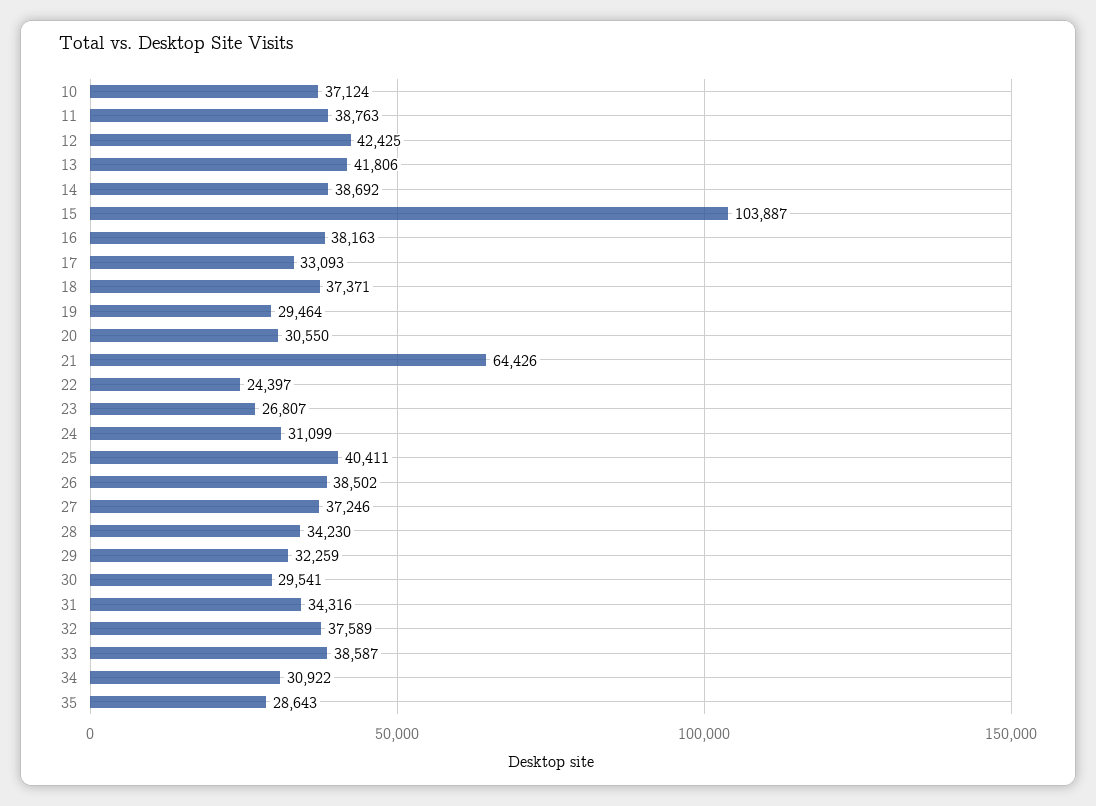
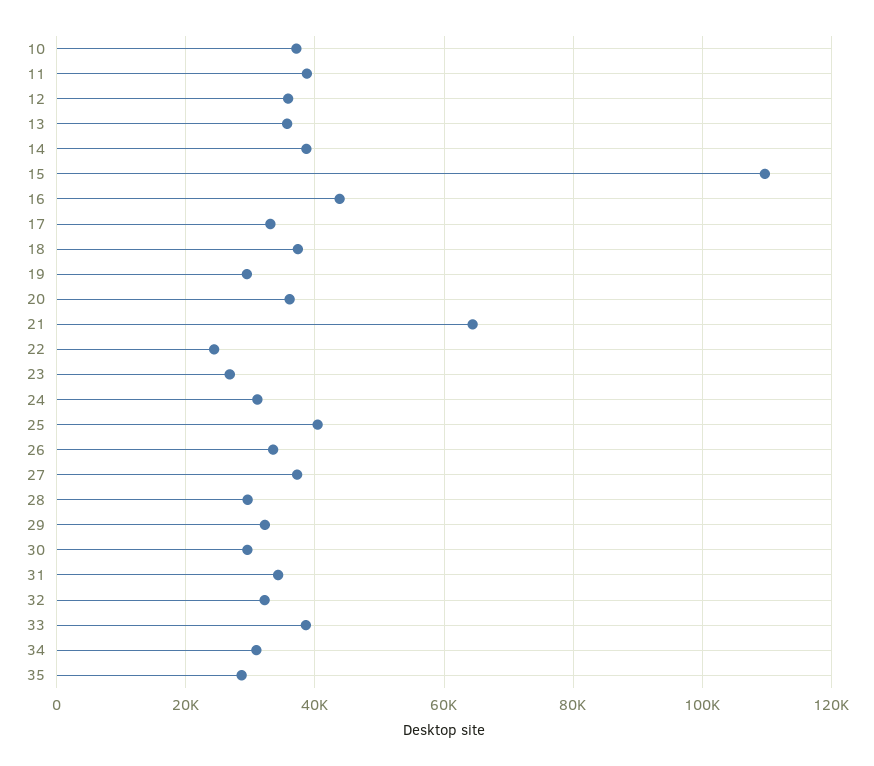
  {
    "10": 37124,
    "11": 38763,
-   "12": 42425,
+   "12": 36000,
-   "13": 41806,
+   "13": 36000,
    "14": 38692,
-   "15": 103887,
+   "15": 110000,
-   "16": 38163,
+   "16": 44000,
    "17": 33093,
    "18": 37371,
    "19": 29464,
-   "20": 30550,
+   "20": 36000,
    "21": 64426,
    "22": 24397,
    "23": 26807,
    "24": 31099,
    "25": 40411,
-   "26": 38502,
+   "26": 34000,
    "27": 37246,
-   "28": 34230,
+   "28": 30000,
    "29": 32259,
    "30": 29541,
    "31": 34316,
-   "32": 37589,
+   "32": 32000,
    "33": 38587,
    "34": 30922,
    "35": 28643
  }

